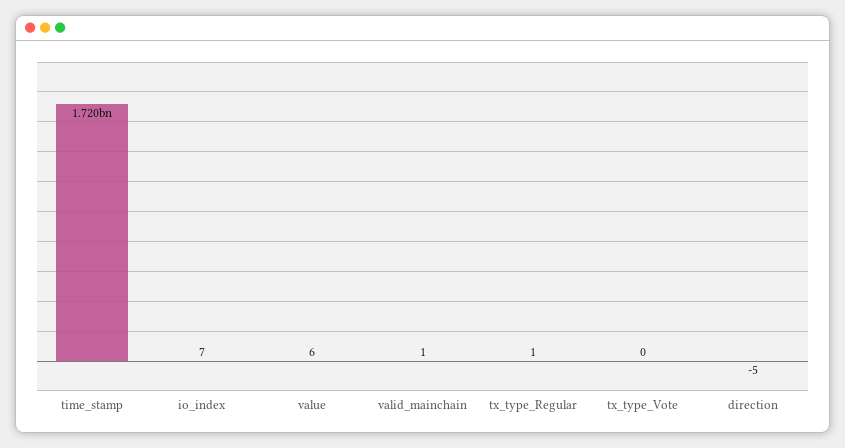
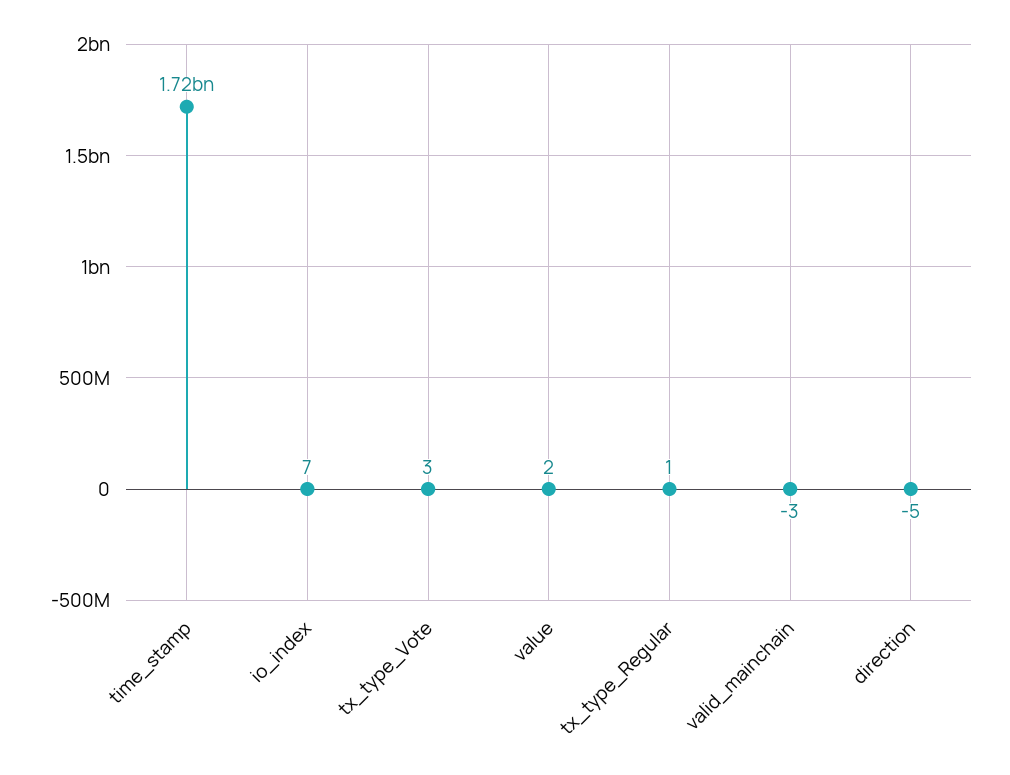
  {
    "time_stamp": 1720000000,
    "io_index": 7,
-   "value": 6,
+   "value": 2,
-   "valid_mainchain": 1,
+   "valid_mainchain": -3,
    "tx_type_Regular": 1,
-   "tx_type_Vote": 0,
+   "tx_type_Vote": 3,
    "direction": -5
  }

